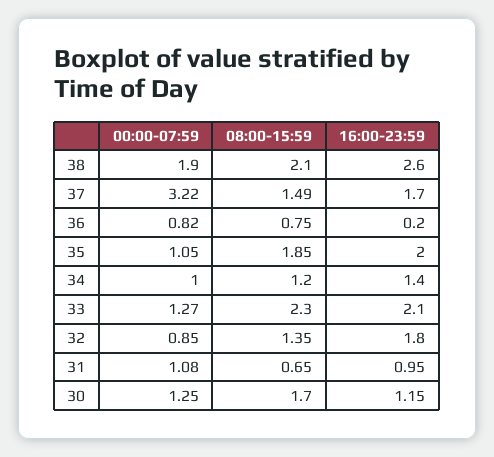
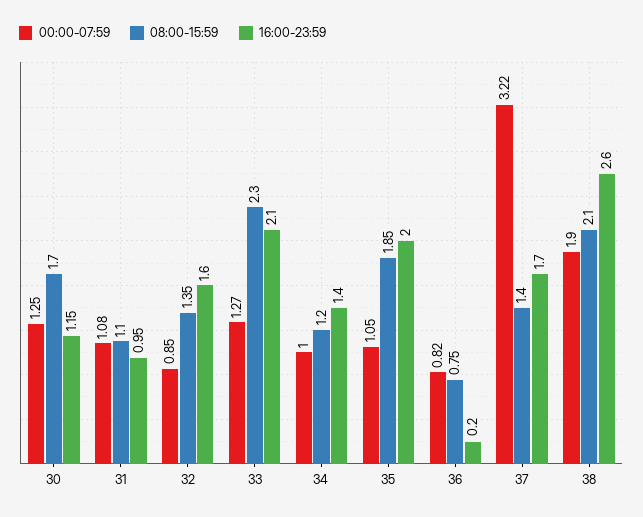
  {
    "00:00-07:59": {
      "38": 1.9,
      "37": 3.22,
      "36": 0.82,
      "35": 1.05,
      "34": 1,
      "33": 1.27,
      "32": 0.85,
      "31": 1.08,
      "30": 1.25
    },
    "08:00-15:59": {
      "38": 2.1,
-     "37": 1.49,
+     "37": 1.4,
      "36": 0.75,
      "35": 1.85,
      "34": 1.2,
      "33": 2.3,
      "32": 1.35,
-     "31": 0.65,
+     "31": 1.1,
      "30": 1.7
    },
    "16:00-23:59": {
      "38": 2.6,
      "37": 1.7,
      "36": 0.2,
      "35": 2,
      "34": 1.4,
      "33": 2.1,
-     "32": 1.8,
+     "32": 1.6,
      "31": 0.95,
      "30": 1.15
    }
  }

